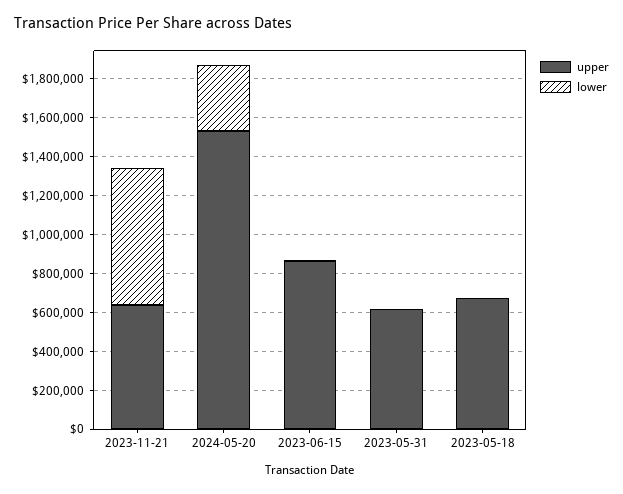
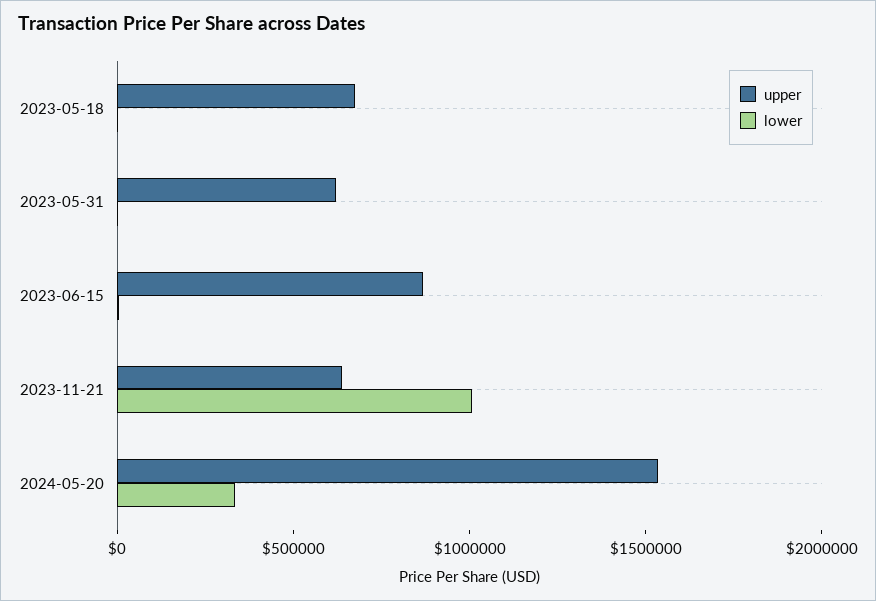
  {
    "upper": {
      "2023-11-21": 650000,
      "2024-05-20": 1550000,
      "2023-06-15": 850000,
      "2023-05-31": 600000,
      "2023-05-18": 650000
    },
    "lower": {
-     "2023-11-21": 700000,
+     "2023-11-21": 1000000,
      "2024-05-20": 350000,
      "2023-06-15": 0,
      "2023-05-31": 0,
      "2023-05-18": 0
    }
  }

